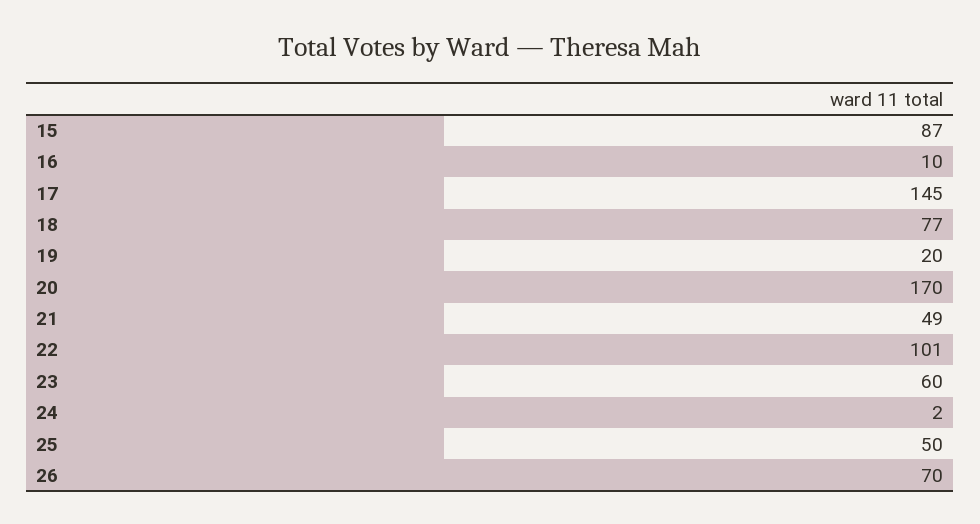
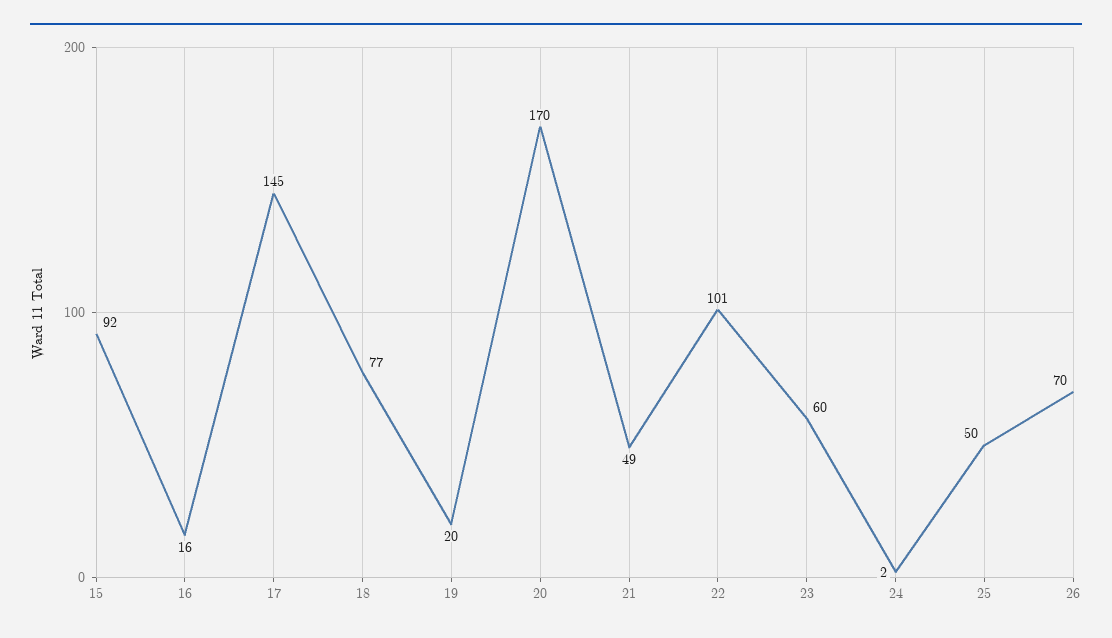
  {
-   "15": 87,
+   "15": 92,
-   "16": 10,
+   "16": 16,
    "17": 145,
    "18": 77,
    "19": 20,
    "20": 170,
    "21": 49,
    "22": 101,
    "23": 60,
    "24": 2,
    "25": 50,
    "26": 70
  }

